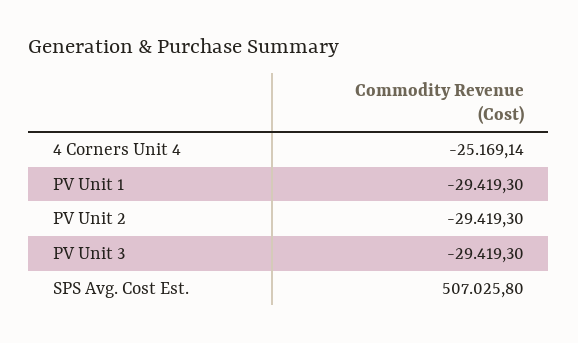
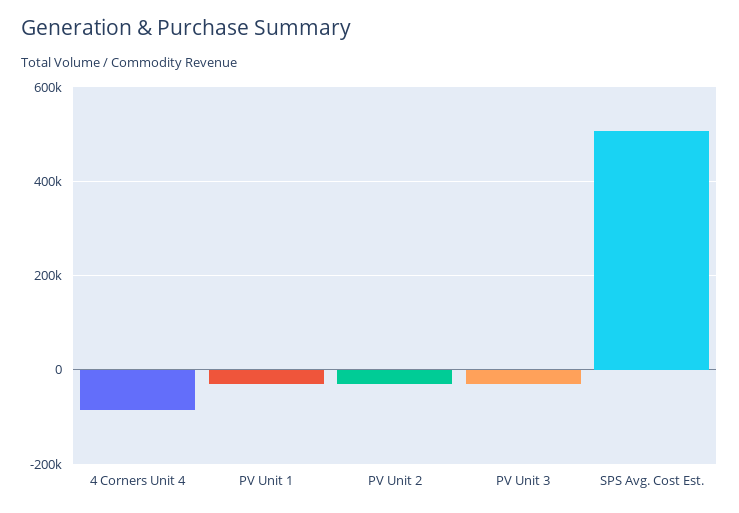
  {
-   "4 Corners Unit 4": -25169.14,
+   "4 Corners Unit 4": -80000,
    "PV Unit 1": -29419.3,
    "PV Unit 2": -29419.3,
    "PV Unit 3": -29419.3,
    "SPS Avg. Cost Est.": 507025.8
  }

